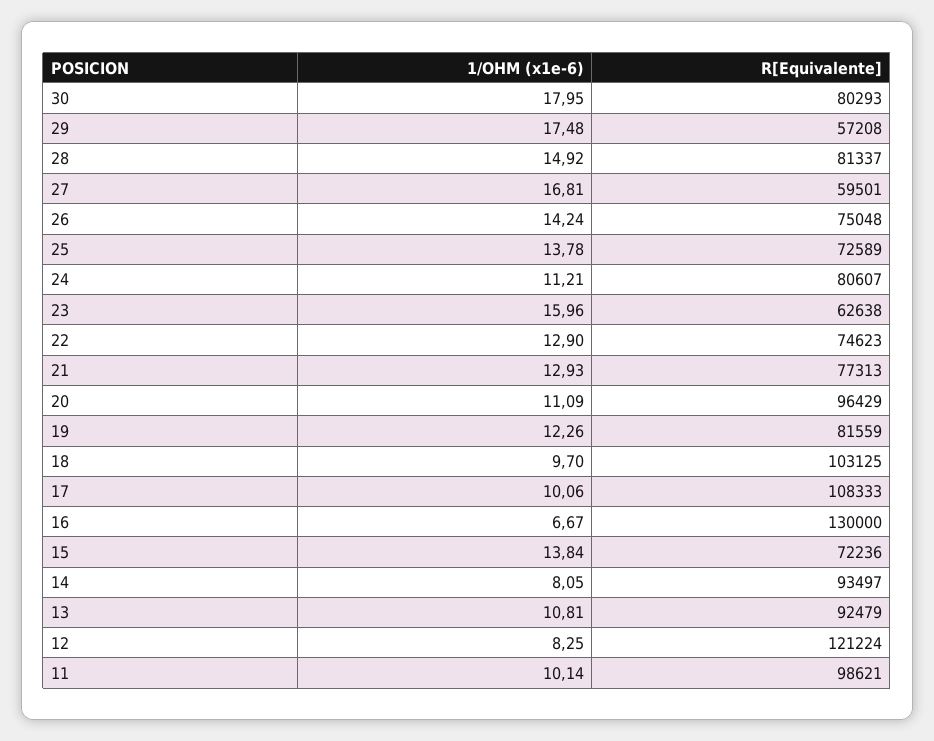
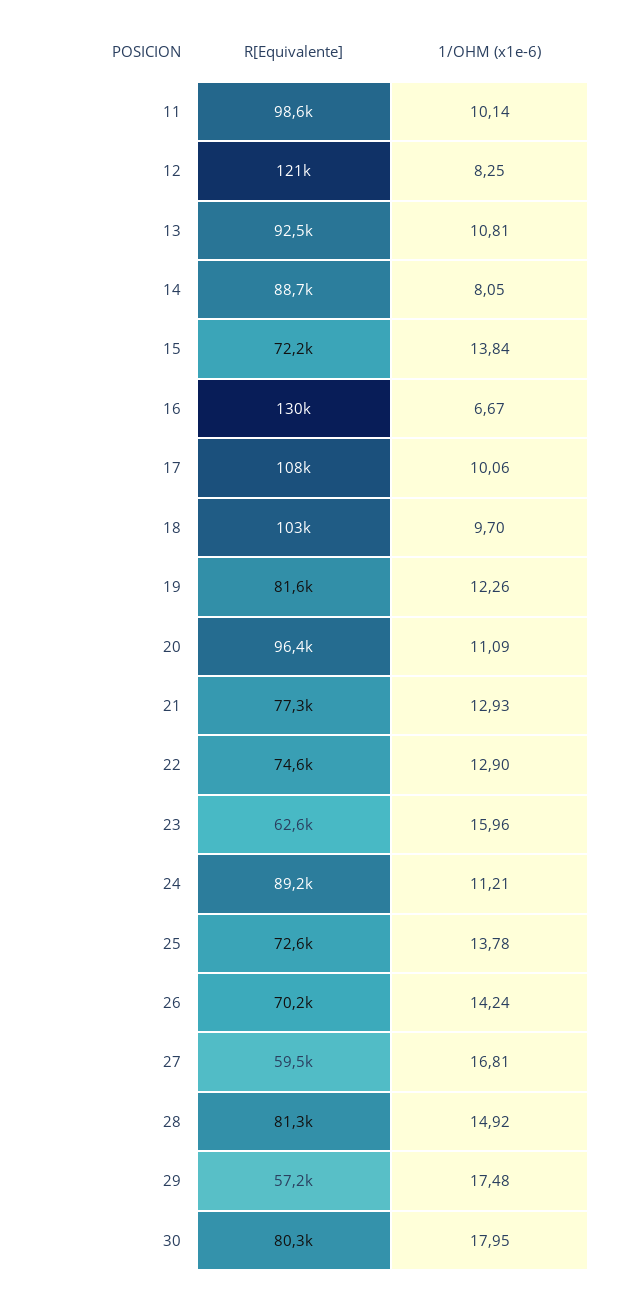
  {
    "1/OHM (x1e-6)": {
      "30": 17.95,
      "29": 17.48,
      "28": 14.92,
      "27": 16.81,
      "26": 14.24,
      "25": 13.78,
      "24": 11.21,
      "23": 15.96,
      "22": 12.9,
      "21": 12.93,
      "20": 11.09,
      "19": 12.26,
      "18": 9.7,
      "17": 10.06,
      "16": 6.67,
      "15": 13.84,
      "14": 8.05,
      "13": 10.81,
      "12": 8.25,
      "11": 10.14
    },
    "R[Equivalente]": {
      "30": 80293,
      "29": 57208,
      "28": 81337,
      "27": 59501,
-     "26": 75048,
+     "26": 70200,
      "25": 72589,
-     "24": 80607,
+     "24": 89200,
      "23": 62638,
      "22": 74623,
      "21": 77313,
      "20": 96429,
      "19": 81559,
      "18": 103125,
      "17": 108333,
      "16": 130000,
      "15": 72236,
-     "14": 93497,
+     "14": 88700,
      "13": 92479,
      "12": 121224,
      "11": 98621
    }
  }

